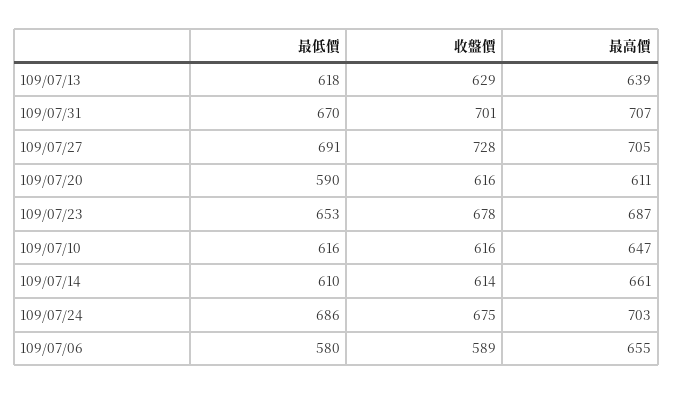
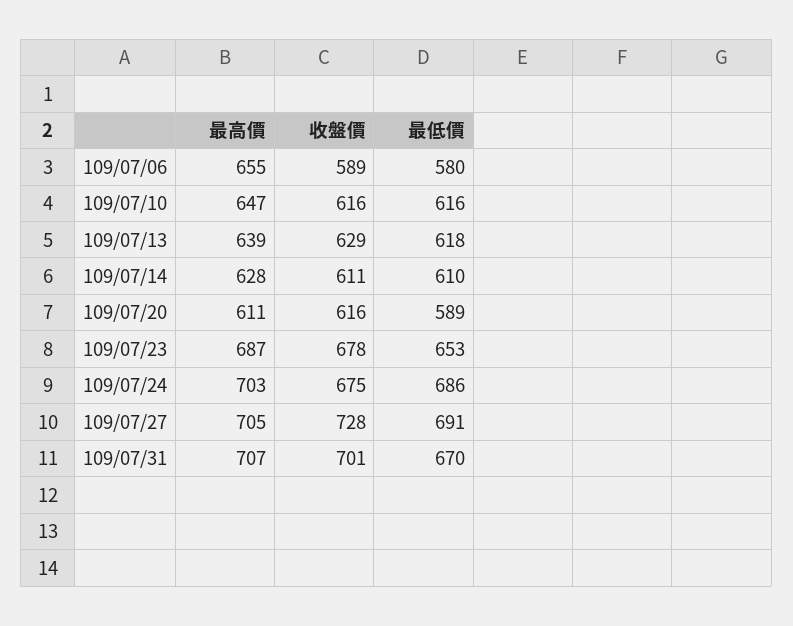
  {
    "最低價": {
      "109/07/13": 618,
      "109/07/31": 670,
      "109/07/27": 691,
-     "109/07/20": 590,
+     "109/07/20": 589,
      "109/07/23": 653,
      "109/07/10": 616,
      "109/07/14": 610,
      "109/07/24": 686,
      "109/07/06": 580
    },
    "收盤價": {
      "109/07/13": 629,
      "109/07/31": 701,
      "109/07/27": 728,
      "109/07/20": 616,
      "109/07/23": 678,
      "109/07/10": 616,
-     "109/07/14": 614,
+     "109/07/14": 611,
      "109/07/24": 675,
      "109/07/06": 589
    },
    "最高價": {
      "109/07/13": 639,
      "109/07/31": 707,
      "109/07/27": 705,
      "109/07/20": 611,
      "109/07/23": 687,
      "109/07/10": 647,
-     "109/07/14": 661,
+     "109/07/14": 628,
      "109/07/24": 703,
      "109/07/06": 655
    }
  }

